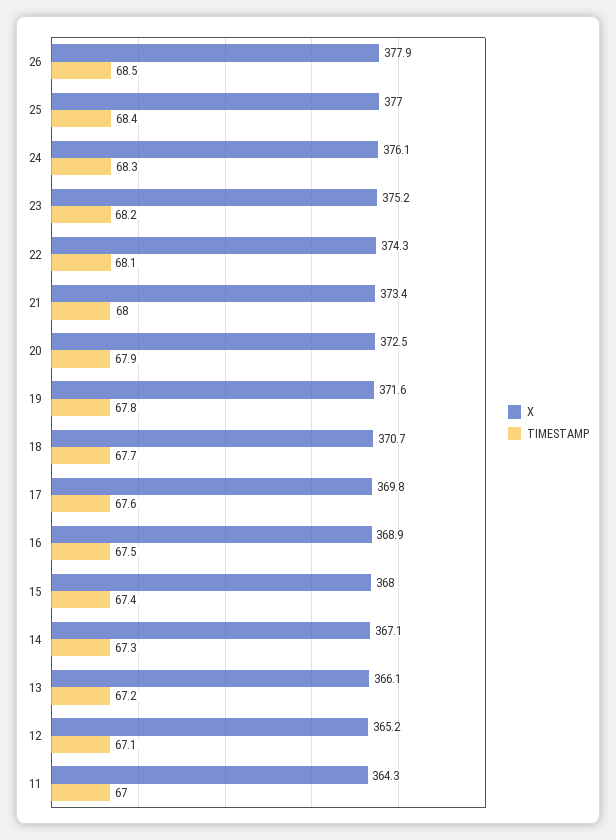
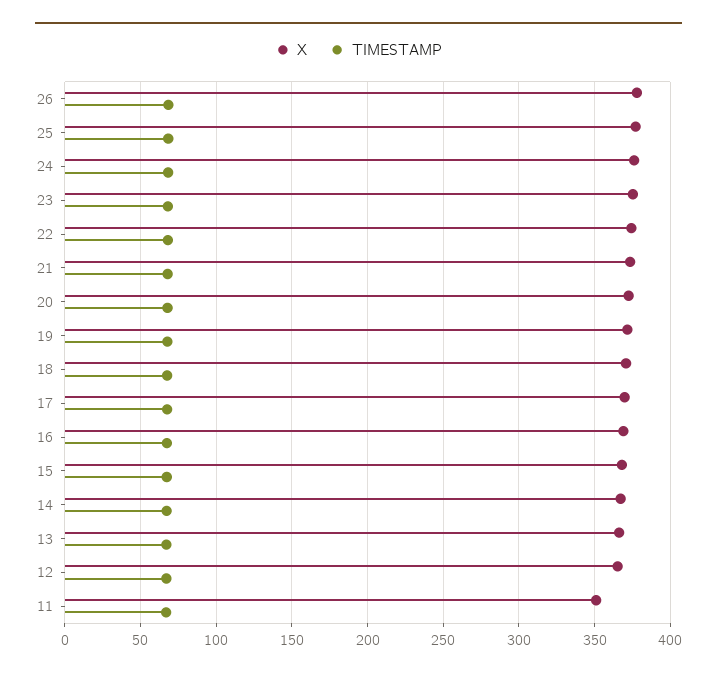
  {
    "X": {
      "26": 377.9,
      "25": 377,
      "24": 376.1,
      "23": 375.2,
      "22": 374.3,
      "21": 373.4,
      "20": 372.5,
      "19": 371.6,
      "18": 370.7,
      "17": 369.8,
      "16": 368.9,
      "15": 368,
      "14": 367.1,
      "13": 366.1,
      "12": 365.2,
-     "11": 364.3
+     "11": 350
    },
    "TIMESTAMP": {
      "26": 68.5,
      "25": 68.4,
      "24": 68.3,
      "23": 68.2,
      "22": 68.1,
      "21": 68,
      "20": 67.9,
      "19": 67.8,
      "18": 67.7,
      "17": 67.6,
      "16": 67.5,
      "15": 67.4,
      "14": 67.3,
      "13": 67.2,
      "12": 67.1,
      "11": 67
    }
  }

